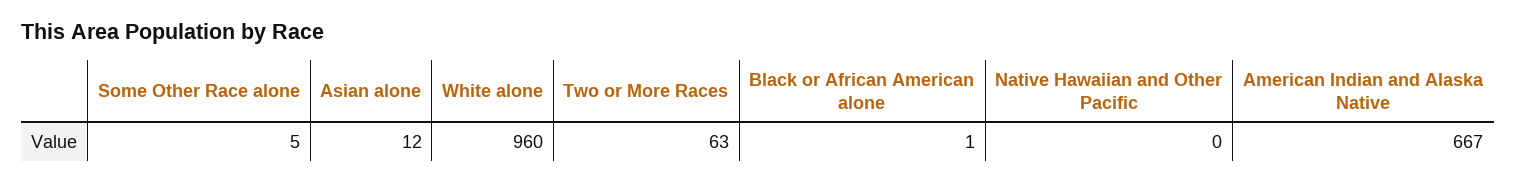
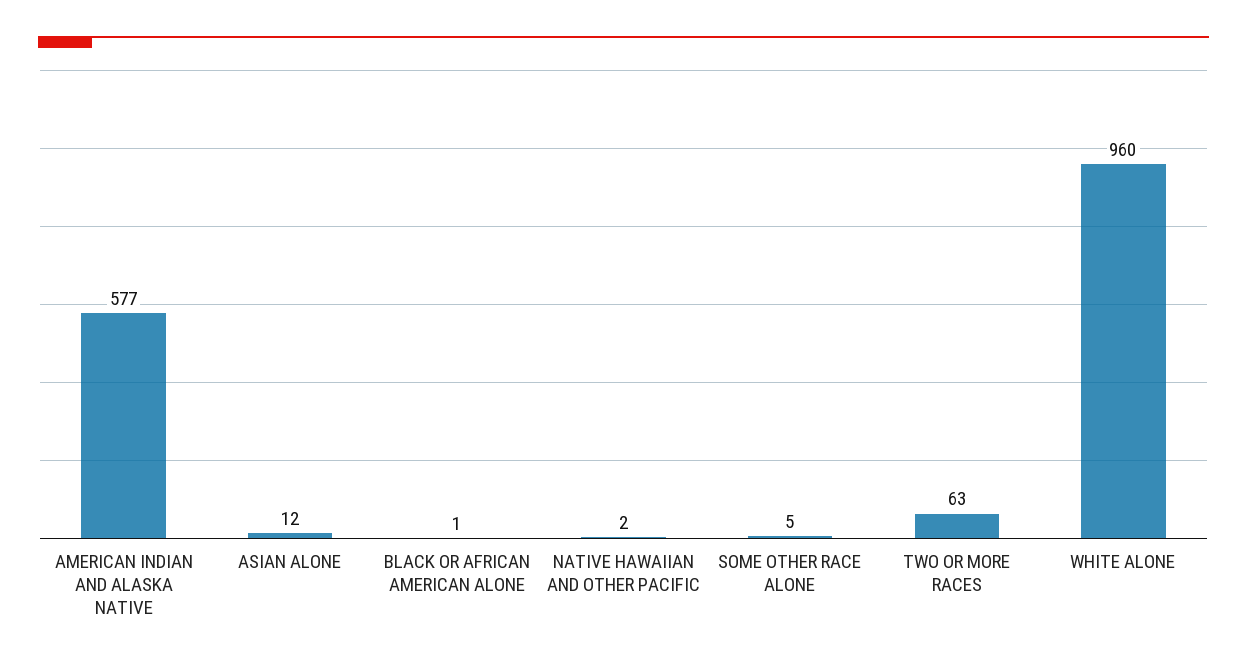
  {
    "Some Other Race alone": 5,
    "Asian alone": 12,
    "White alone": 960,
    "Two or More Races": 63,
    "Black or African American alone": 1,
-   "Native Hawaiian and Other Pacific": 0,
+   "Native Hawaiian and Other Pacific": 2,
-   "American Indian and Alaska Native": 667
+   "American Indian and Alaska Native": 577
  }

